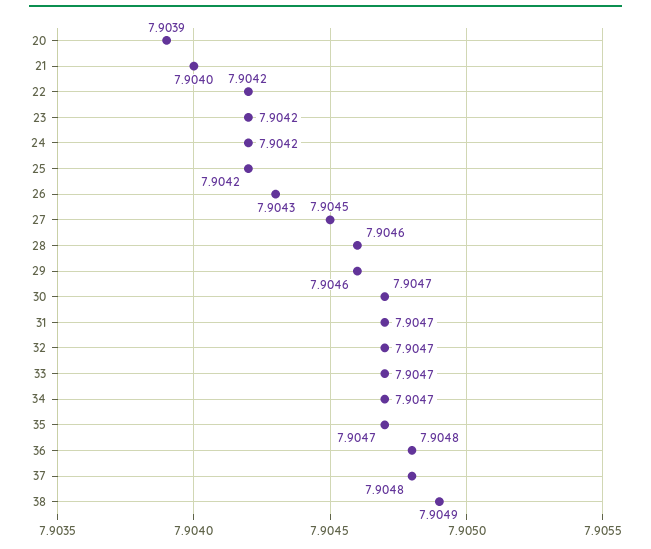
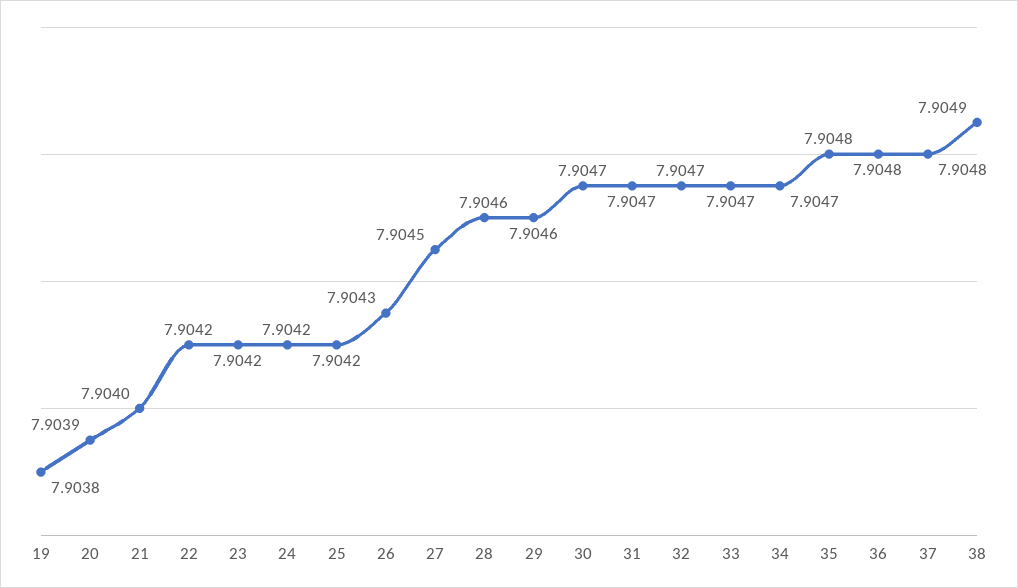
  {
    "20": 7.9039,
    "21": 7.904,
    "22": 7.9042,
    "23": 7.9042,
    "24": 7.9042,
    "25": 7.9042,
    "26": 7.9043,
    "27": 7.9045,
    "28": 7.9046,
    "29": 7.9046,
    "30": 7.9047,
    "31": 7.9047,
    "32": 7.9047,
    "33": 7.9047,
    "34": 7.9047,
-   "35": 7.9047,
+   "35": 7.9048,
    "36": 7.9048,
    "37": 7.9048,
-   "38": 7.9049
+   "38": 7.9049,
+   "19": 7.9038
  }

